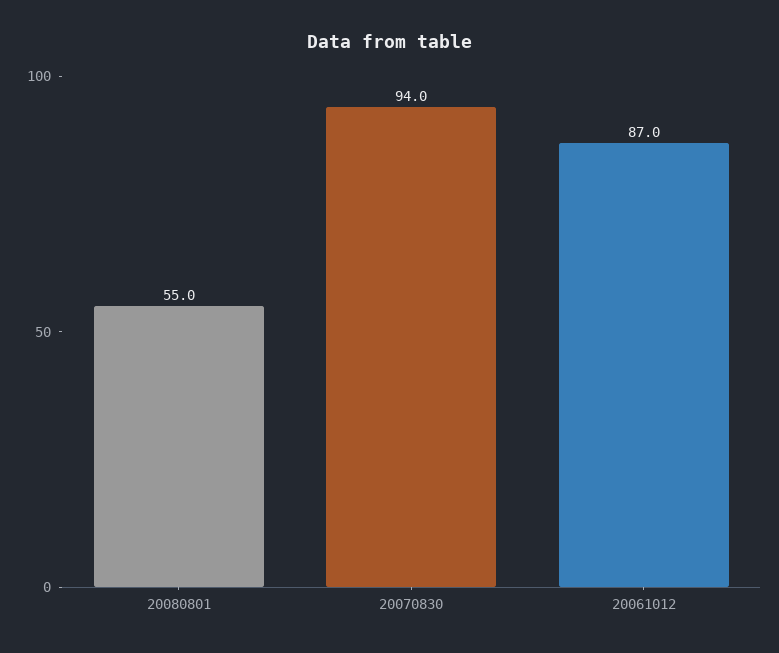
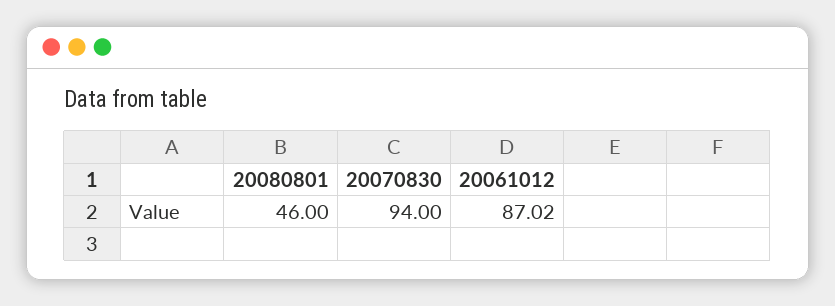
  {
-   "20080801": 55,
+   "20080801": 46,
    "20070830": 94,
    "20061012": 87.02
  }

